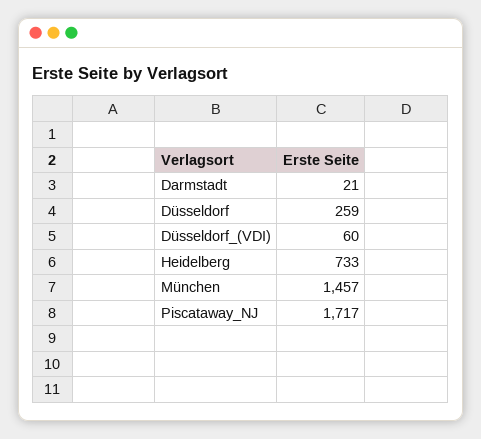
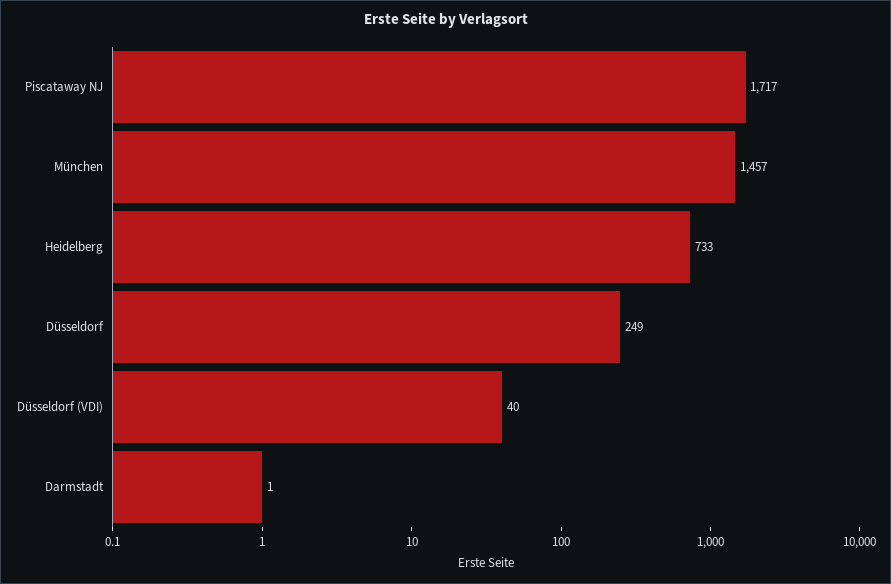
  {
-   "Darmstadt": 21,
+   "Darmstadt": 1,
-   "Düsseldorf": 259,
+   "Düsseldorf": 249,
-   "Düsseldorf_(VDI)": 60,
+   "Düsseldorf_(VDI)": 40,
    "Heidelberg": 733,
    "München": 1457,
    "Piscataway_NJ": 1717
  }

